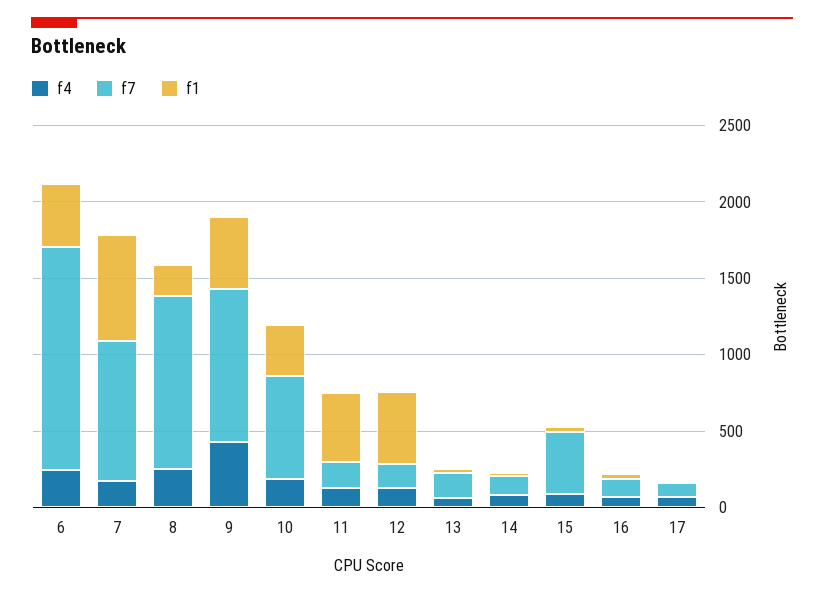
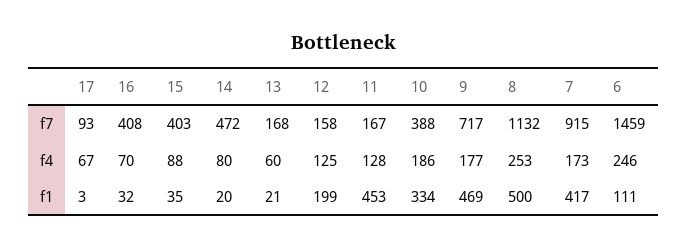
  {
    "f4": {
      "6": 246,
      "7": 173,
      "8": 253,
-     "9": 400,
+     "9": 177,
      "10": 186,
      "11": 128,
      "12": 125,
      "13": 60,
      "14": 80,
      "15": 88,
      "16": 70,
      "17": 67
    },
    "f7": {
      "6": 1459,
      "7": 915,
      "8": 1132,
-     "9": 1000,
+     "9": 717,
-     "10": 700,
+     "10": 388,
      "11": 167,
      "12": 158,
      "13": 168,
-     "14": 100,
+     "14": 472,
      "15": 403,
-     "16": 100,
+     "16": 408,
      "17": 93
    },
    "f1": {
-     "6": 400,
+     "6": 111,
-     "7": 700,
+     "7": 417,
-     "8": 200,
+     "8": 500,
      "9": 469,
      "10": 334,
      "11": 453,
-     "12": 500,
+     "12": 199,
      "13": 21,
      "14": 20,
      "15": 35,
      "16": 32,
      "17": 3
    }
  }

